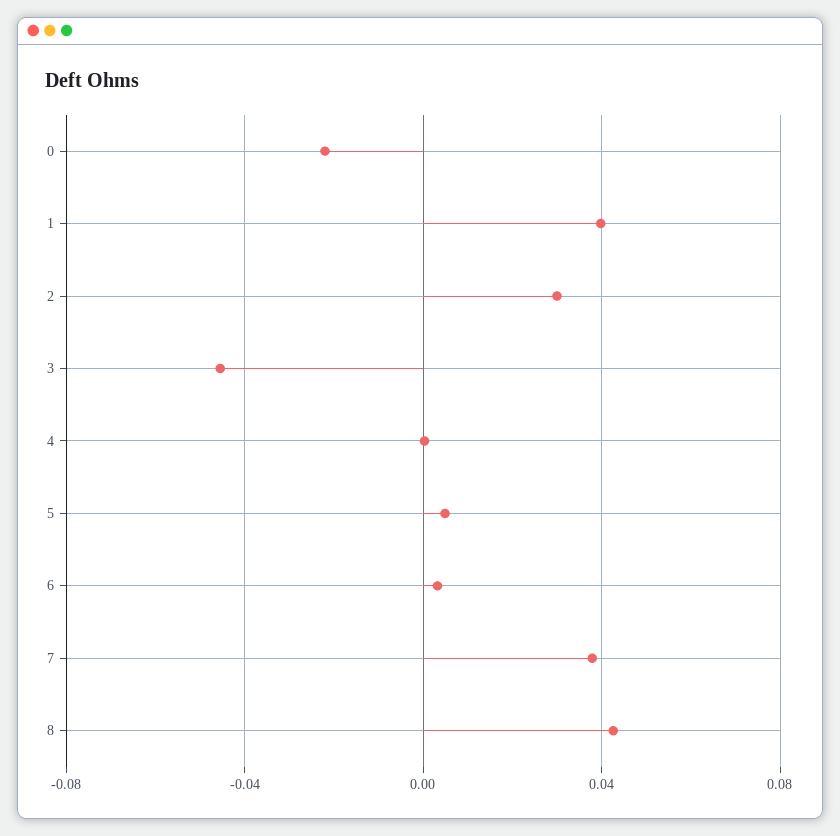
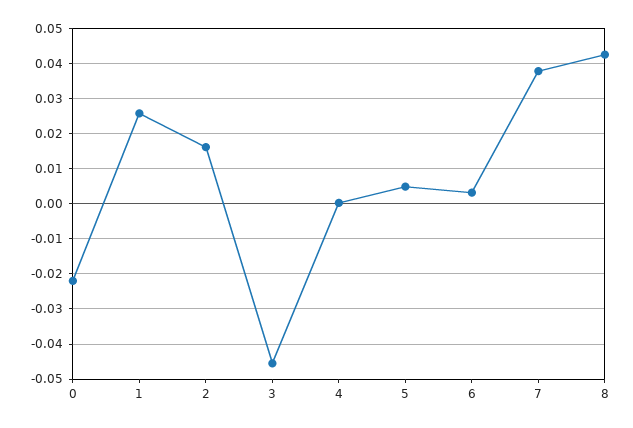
  {
    "0": -0.022,
-   "1": 0.04,
+   "1": 0.026,
-   "2": 0.03,
+   "2": 0.016,
    "3": -0.046,
    "4": 0,
    "5": 0.004,
    "6": 0.004,
    "7": 0.038,
    "8": 0.042
  }

